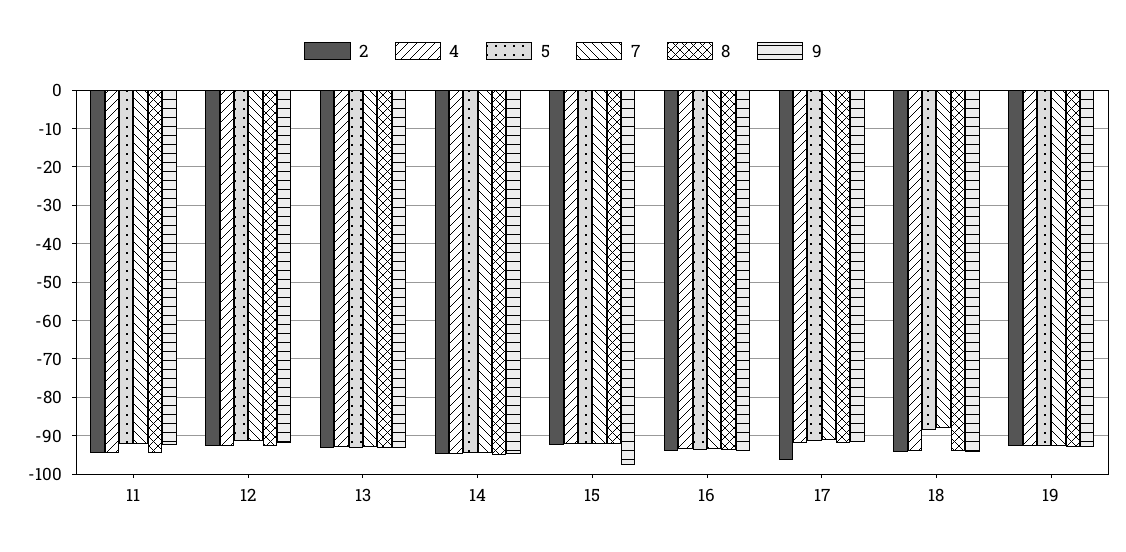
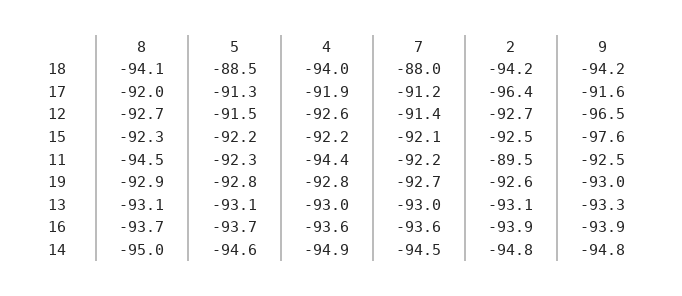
  {
    "2": {
-     "11": -94,
+     "11": -89.5,
      "12": -92.7,
      "13": -93.1,
      "14": -94.8,
      "15": -92.5,
      "16": -93.9,
      "17": -96.4,
      "18": -94.2,
      "19": -92.6
    },
    "4": {
      "11": -94.4,
      "12": -92.6,
      "13": -93,
      "14": -94.9,
      "15": -92.2,
      "16": -93.6,
      "17": -91.9,
      "18": -94,
      "19": -92.8
    },
    "5": {
      "11": -92.3,
      "12": -91.5,
      "13": -93.1,
      "14": -94.6,
      "15": -92.2,
      "16": -93.7,
      "17": -91.3,
      "18": -88.5,
      "19": -92.8
    },
    "7": {
      "11": -92.2,
      "12": -91.4,
      "13": -93,
      "14": -94.5,
      "15": -92.1,
      "16": -93.6,
      "17": -91.2,
      "18": -88,
      "19": -92.7
    },
    "8": {
      "11": -94.5,
      "12": -92.7,
      "13": -93.1,
      "14": -95,
      "15": -92.3,
      "16": -93.7,
      "17": -92,
      "18": -94.1,
      "19": -92.9
    },
    "9": {
      "11": -92.5,
-     "12": -92,
+     "12": -96.5,
      "13": -93.3,
      "14": -94.8,
      "15": -97.6,
      "16": -93.9,
      "17": -91.6,
      "18": -94.2,
      "19": -93
    }
  }

